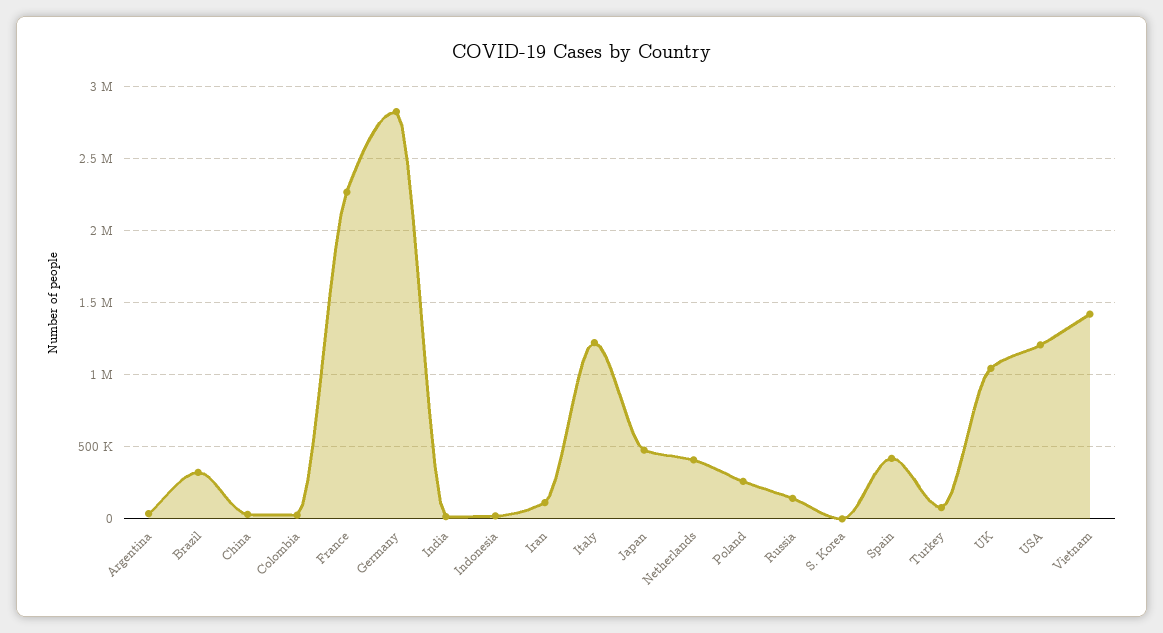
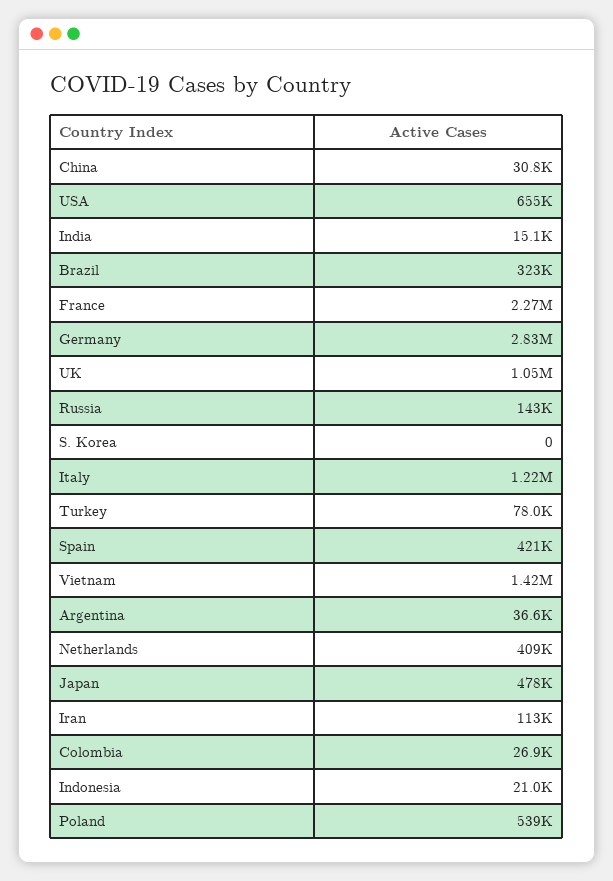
  {
    "Argentina": 36600,
    "Brazil": 323000,
    "China": 30800,
    "Colombia": 26900,
    "France": 2270000,
    "Germany": 2830000,
    "India": 15100,
    "Indonesia": 21000,
    "Iran": 113000,
    "Italy": 1220000,
    "Japan": 478000,
    "Netherlands": 409000,
-   "Poland": 250000,
+   "Poland": 539000,
    "Russia": 143000,
    "S. Korea": 0,
    "Spain": 421000,
    "Turkey": 78000,
    "UK": 1050000,
-   "USA": 1200000,
+   "USA": 655000,
    "Vietnam": 1420000
  }

